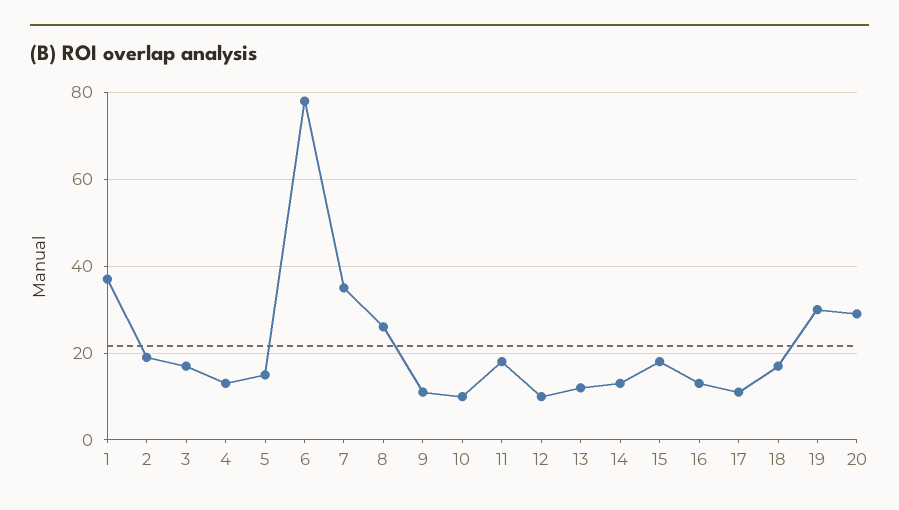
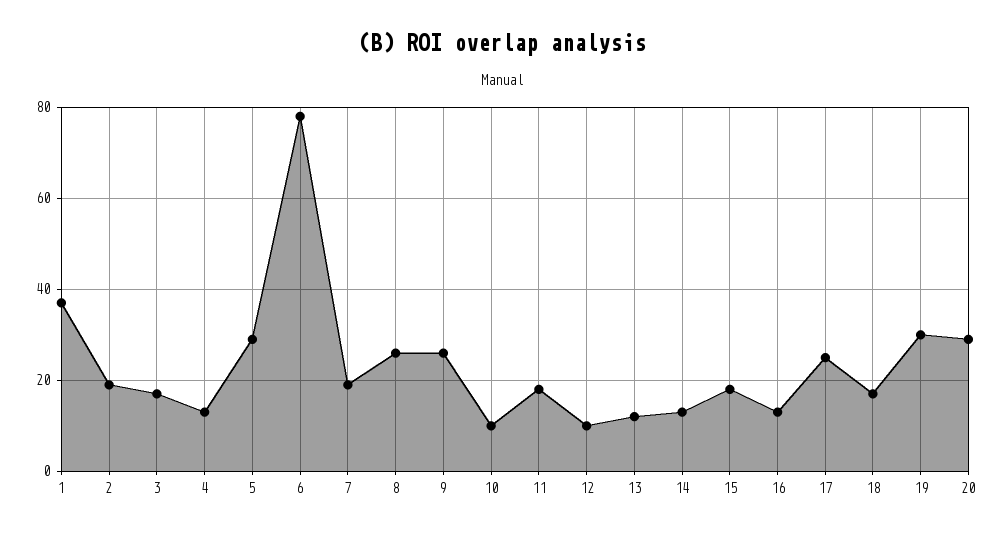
  {
    "1": 35,
    "2": 20,
    "3": 15,
    "4": 15,
-   "5": 15,
+   "5": 30,
    "6": 80,
-   "7": 35,
+   "7": 20,
    "8": 25,
-   "9": 10,
+   "9": 25,
    "10": 10,
    "11": 20,
    "12": 10,
    "13": 10,
    "14": 15,
    "15": 20,
    "16": 15,
-   "17": 10,
+   "17": 25,
    "18": 15,
    "19": 30,
    "20": 30
  }

